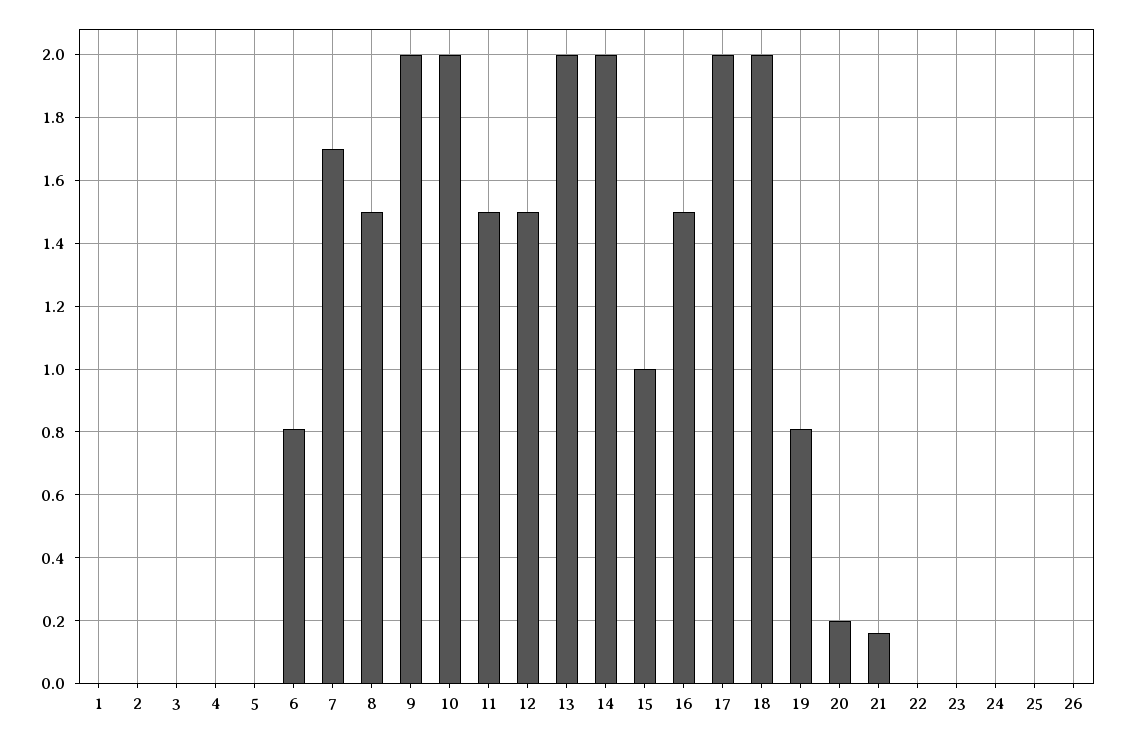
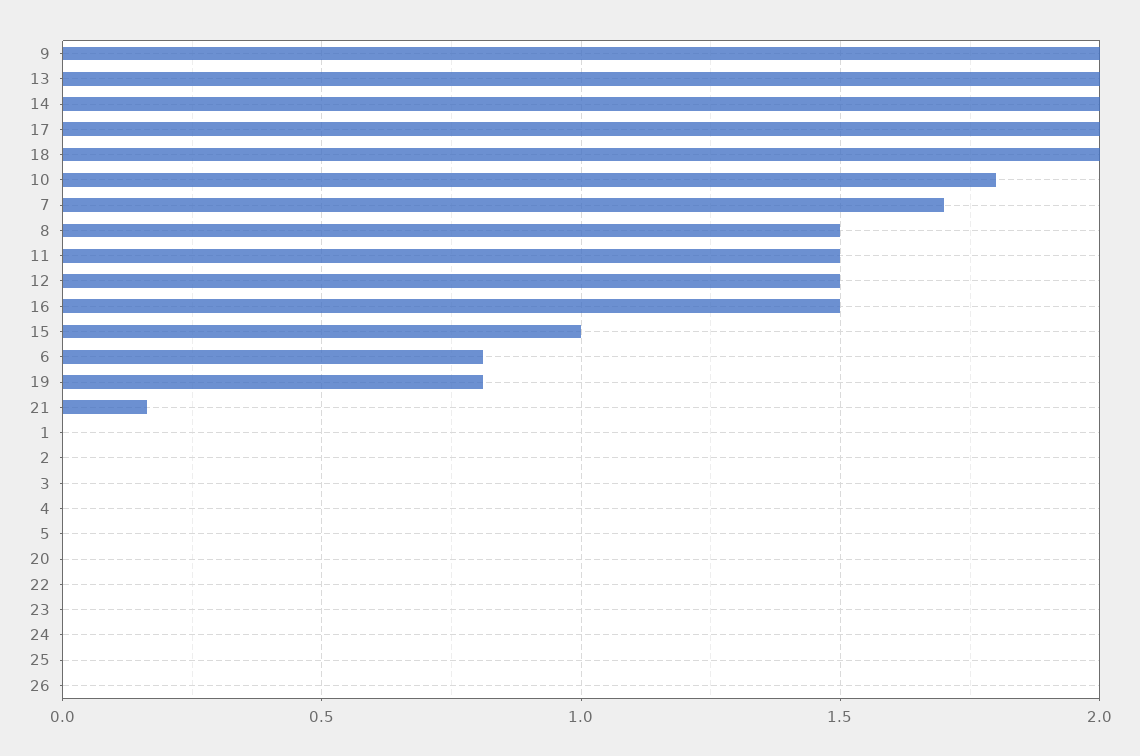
  {
    "1": 0,
    "2": 0,
    "3": 0,
    "4": 0,
    "5": 0,
    "6": 0.82,
    "7": 1.7,
    "8": 1.5,
    "9": 2,
-   "10": 2,
+   "10": 1.8,
    "11": 1.5,
    "12": 1.5,
    "13": 2,
    "14": 2,
    "15": 1,
    "16": 1.5,
    "17": 2,
    "18": 2,
    "19": 0.82,
-   "20": 0.2,
+   "20": 0,
    "21": 0.16,
    "22": 0,
    "23": 0,
    "24": 0,
    "25": 0,
    "26": 0
  }

